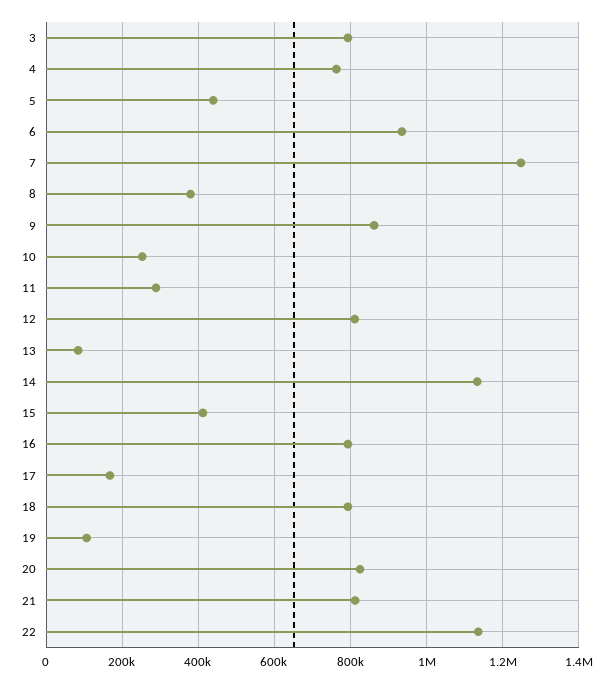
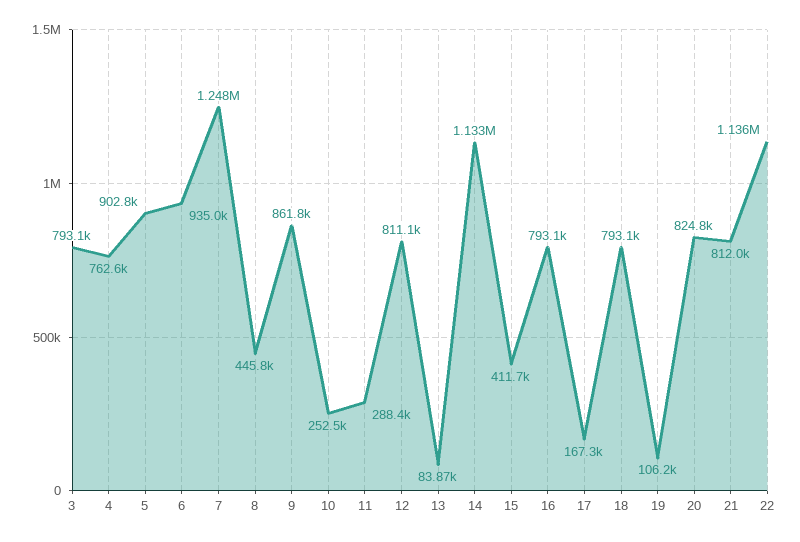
  {
    "3": 793100,
    "4": 762600,
-   "5": 440000,
+   "5": 902800,
    "6": 935000,
    "7": 1248000,
-   "8": 380000,
+   "8": 445800,
    "9": 861800,
    "10": 252500,
    "11": 288400,
    "12": 811100,
    "13": 83870,
    "14": 1133000,
    "15": 411700,
    "16": 793100,
    "17": 167300,
    "18": 793100,
    "19": 106200,
    "20": 824800,
    "21": 812000,
    "22": 1136000
  }

